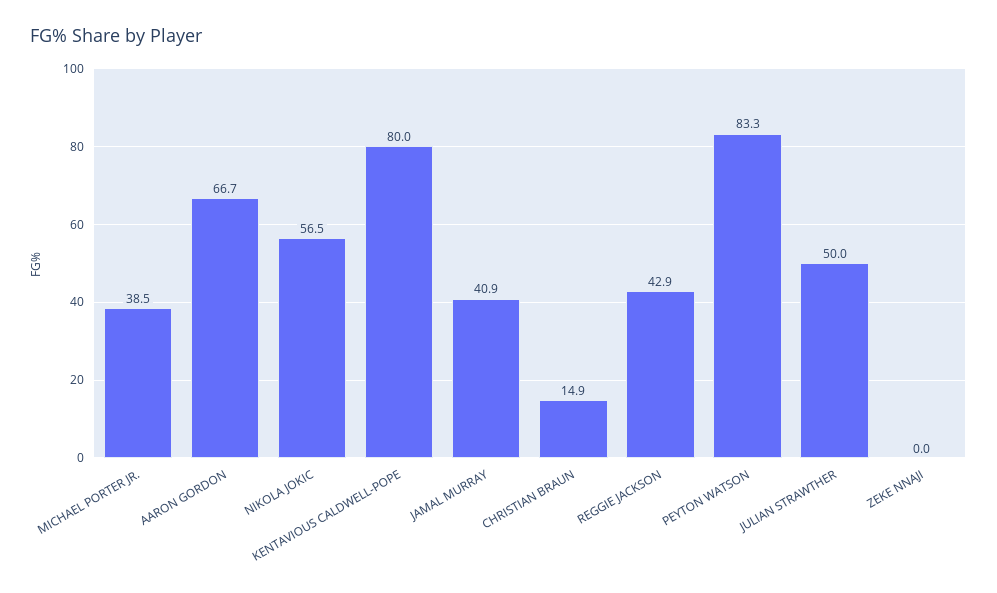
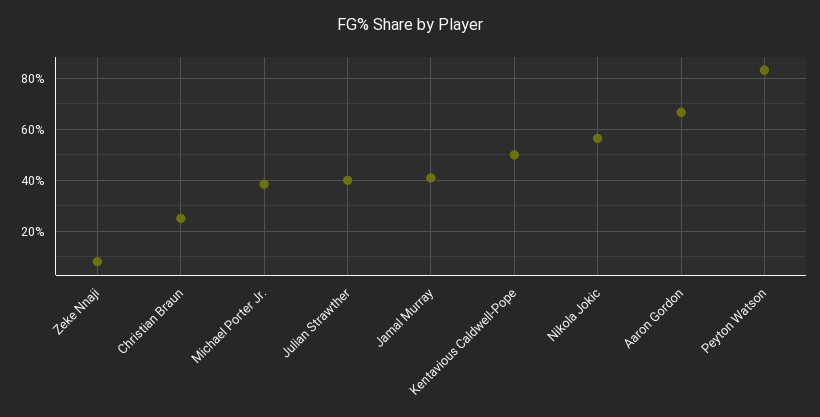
  {
    "MICHAEL PORTER JR.": 38.5,
    "AARON GORDON": 66.7,
    "NIKOLA JOKIC": 56.5,
-   "KENTAVIOUS CALDWELL-POPE": 80,
+   "KENTAVIOUS CALDWELL-POPE": 50,
    "JAMAL MURRAY": 40.9,
-   "CHRISTIAN BRAUN": 14.9,
+   "CHRISTIAN BRAUN": 25,
-   "REGGIE JACKSON": 42.9,
    "PEYTON WATSON": 83.3,
-   "JULIAN STRAWTHER": 50,
+   "JULIAN STRAWTHER": 40,
-   "ZEKE NNAJI": 0
+   "ZEKE NNAJI": 7.5
  }

